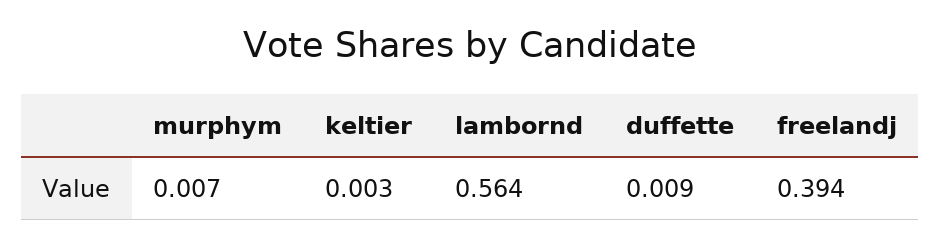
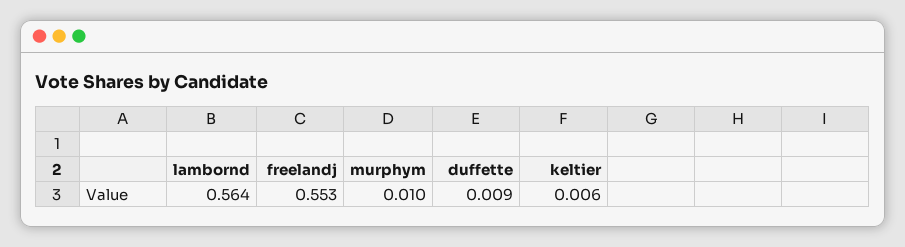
  {
-   "murphym": 0.007,
+   "murphym": 0.01,
-   "keltier": 0.003,
+   "keltier": 0.006,
    "lambornd": 0.564,
    "duffette": 0.009,
-   "freelandj": 0.394
+   "freelandj": 0.553
  }

